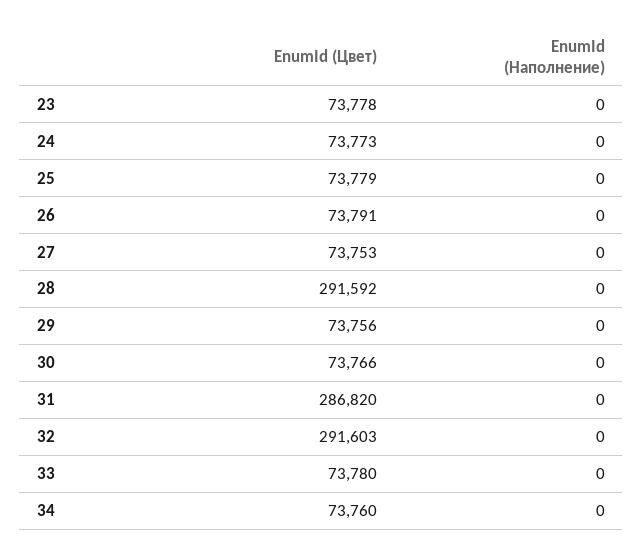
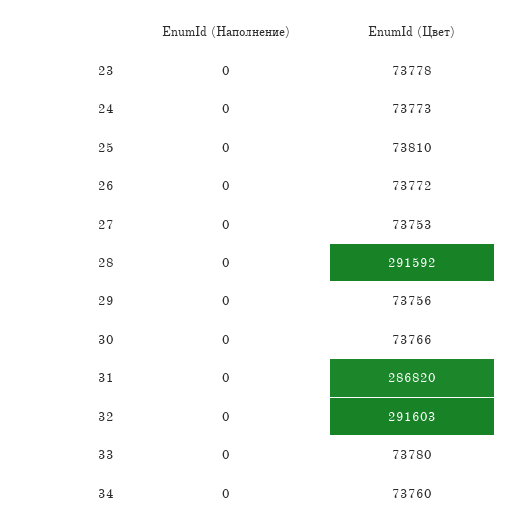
  {
    "EnumId (Цвет)": {
      "23": 73778,
      "24": 73773,
-     "25": 73779,
+     "25": 73810,
-     "26": 73791,
+     "26": 73772,
      "27": 73753,
      "28": 291592,
      "29": 73756,
      "30": 73766,
      "31": 286820,
      "32": 291603,
      "33": 73780,
      "34": 73760
    },
    "EnumId (Наполнение)": {
      "23": 0,
      "24": 0,
      "25": 0,
      "26": 0,
      "27": 0,
      "28": 0,
      "29": 0,
      "30": 0,
      "31": 0,
      "32": 0,
      "33": 0,
      "34": 0
    }
  }

